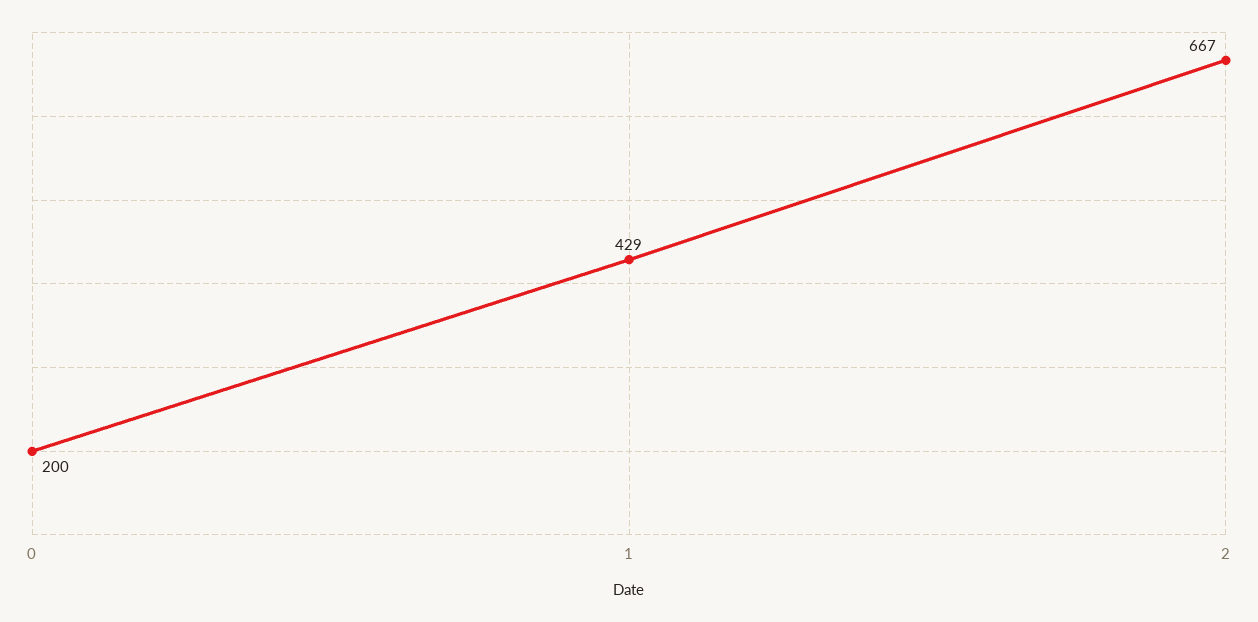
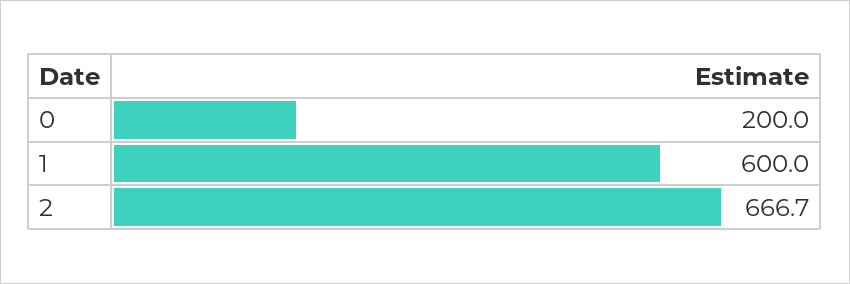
  {
    "0": 200,
-   "1": 429,
+   "1": 600,
    "2": 666.7
  }

